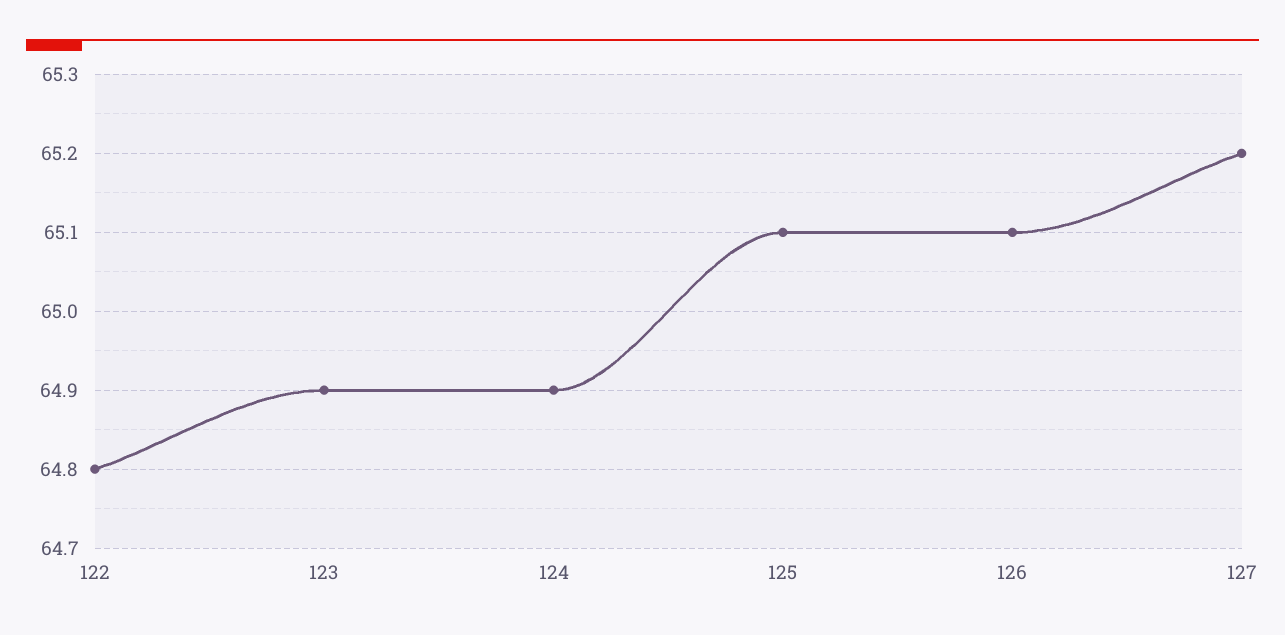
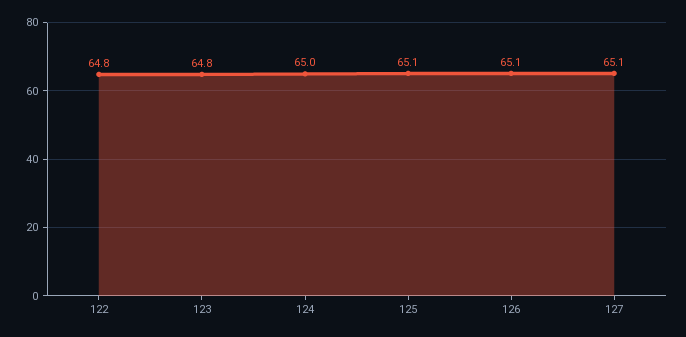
  {
    "122": 64.8,
-   "123": 64.9,
+   "123": 64.8,
-   "124": 64.9,
+   "124": 65,
    "125": 65.1,
    "126": 65.1,
-   "127": 65.2
+   "127": 65.1
  }

